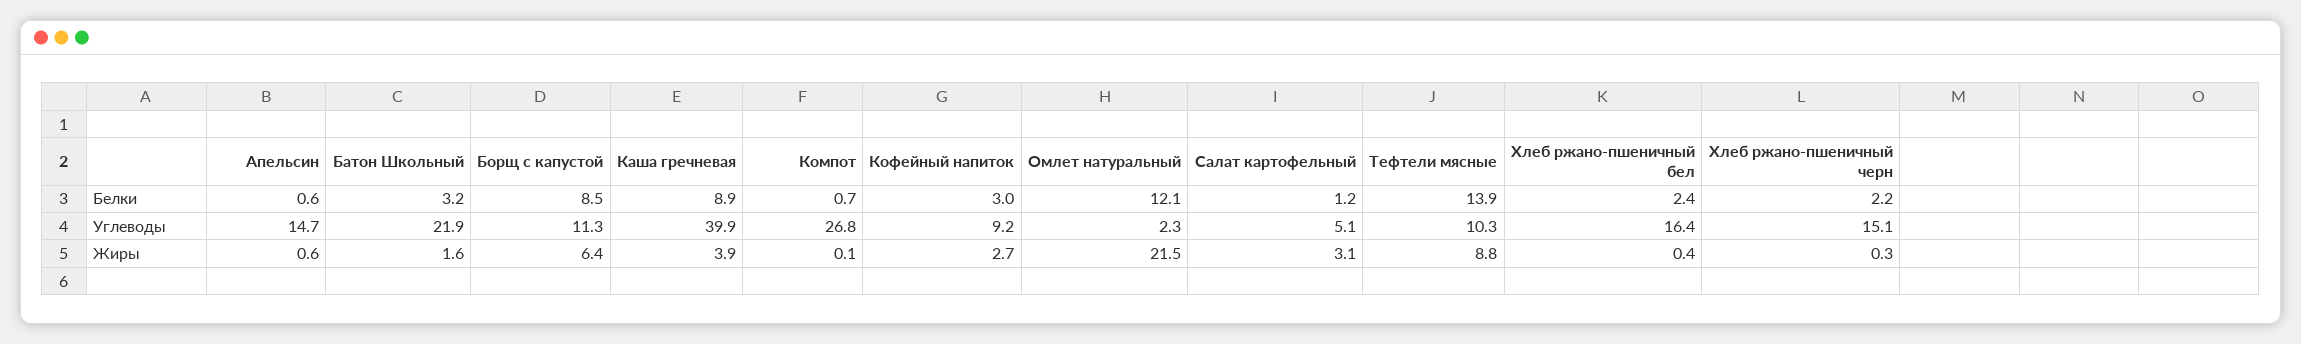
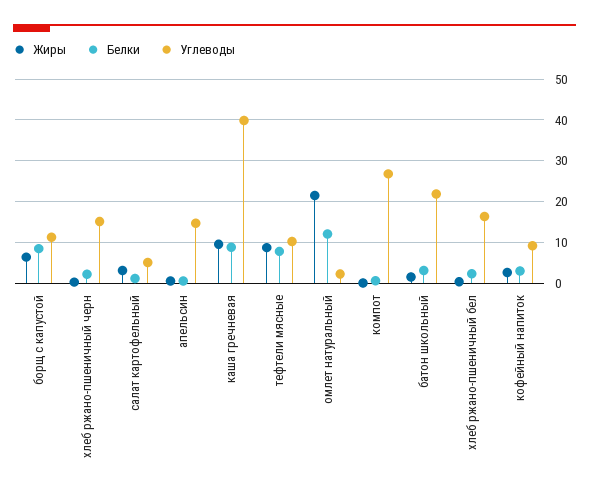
  {
    "Белки": {
      "Апельсин": 0.6,
      "Батон Школьный": 3.2,
      "Борщ с капустой": 8.5,
      "Каша гречневая": 8.9,
      "Компот": 0.7,
      "Кофейный напиток": 3,
      "Омлет натуральный": 12.1,
      "Салат картофельный": 1.2,
-     "Тефтели мясные": 13.9,
+     "Тефтели мясные": 8,
      "Хлеб ржано-пшеничный бел": 2.4,
      "Хлеб ржано-пшеничный черн": 2.2
    },
    "Углеводы": {
      "Апельсин": 14.7,
      "Батон Школьный": 21.9,
      "Борщ с капустой": 11.3,
      "Каша гречневая": 39.9,
      "Компот": 26.8,
      "Кофейный напиток": 9.2,
      "Омлет натуральный": 2.3,
      "Салат картофельный": 5.1,
      "Тефтели мясные": 10.3,
      "Хлеб ржано-пшеничный бел": 16.4,
      "Хлеб ржано-пшеничный черн": 15.1
    },
    "Жиры": {
      "Апельсин": 0.6,
      "Батон Школьный": 1.6,
      "Борщ с капустой": 6.4,
-     "Каша гречневая": 3.9,
+     "Каша гречневая": 10,
      "Компот": 0.1,
      "Кофейный напиток": 2.7,
      "Омлет натуральный": 21.5,
      "Салат картофельный": 3.1,
      "Тефтели мясные": 8.8,
      "Хлеб ржано-пшеничный бел": 0.4,
      "Хлеб ржано-пшеничный черн": 0.3
    }
  }

